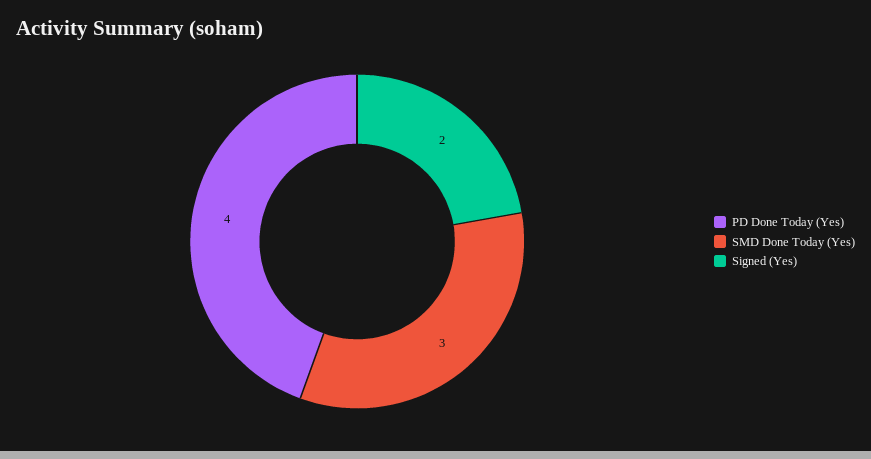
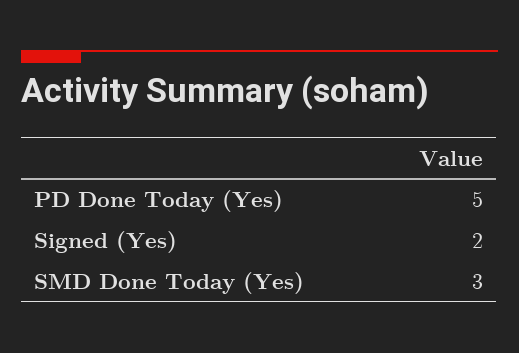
  {
-   "PD Done Today (Yes)": 4,
+   "PD Done Today (Yes)": 5,
    "SMD Done Today (Yes)": 3,
    "Signed (Yes)": 2
  }

